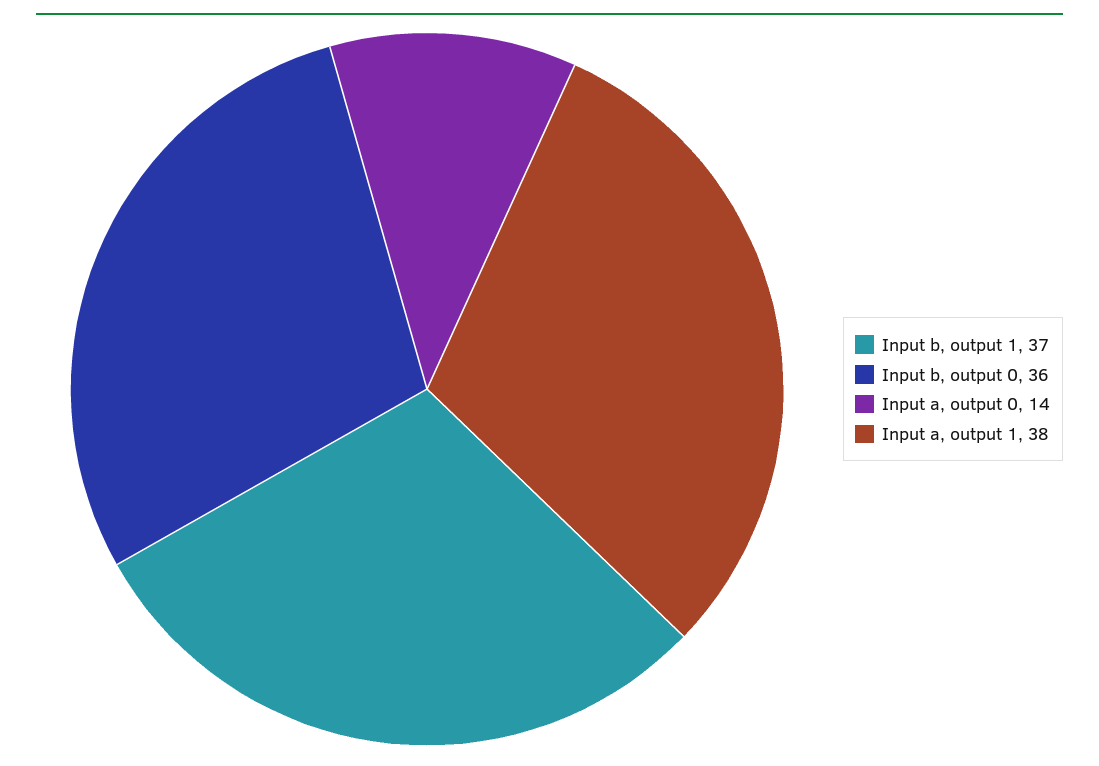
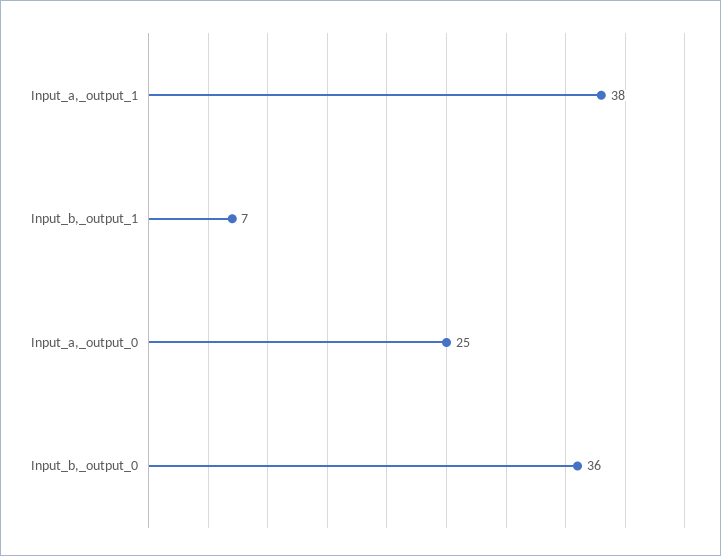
  {
-   "Input b, output 1": 37,
+   "Input b, output 1": 7,
    "Input b, output 0": 36,
-   "Input a, output 0": 14,
+   "Input a, output 0": 25,
    "Input a, output 1": 38
  }

